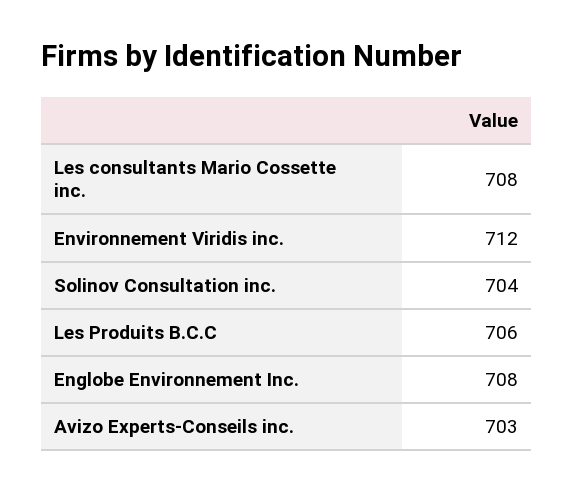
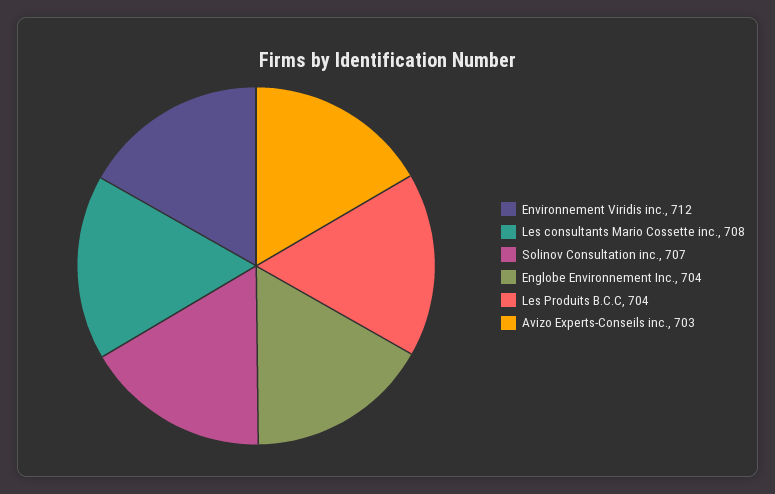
  {
    "Les consultants Mario Cossette inc.": 708,
    "Environnement Viridis inc.": 712,
-   "Solinov Consultation inc.": 704,
+   "Solinov Consultation inc.": 707,
-   "Les Produits B.C.C": 706,
+   "Les Produits B.C.C": 704,
-   "Englobe Environnement Inc.": 708,
+   "Englobe Environnement Inc.": 704,
    "Avizo Experts-Conseils inc.": 703
  }

